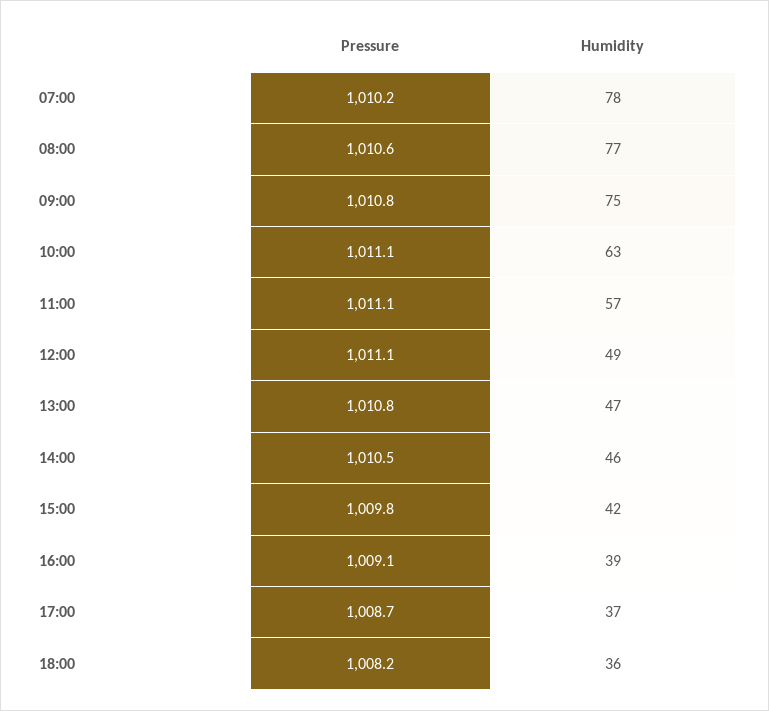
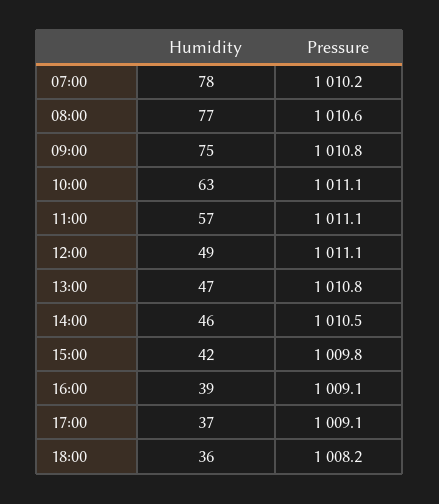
  {
    "Pressure": {
      "07:00": 1010.2,
      "08:00": 1010.6,
      "09:00": 1010.8,
      "10:00": 1011.1,
      "11:00": 1011.1,
      "12:00": 1011.1,
      "13:00": 1010.8,
      "14:00": 1010.5,
      "15:00": 1009.8,
      "16:00": 1009.1,
-     "17:00": 1008.7,
+     "17:00": 1009.1,
      "18:00": 1008.2
    },
    "Humidity": {
      "07:00": 78,
      "08:00": 77,
      "09:00": 75,
      "10:00": 63,
      "11:00": 57,
      "12:00": 49,
      "13:00": 47,
      "14:00": 46,
      "15:00": 42,
      "16:00": 39,
      "17:00": 37,
      "18:00": 36
    }
  }

